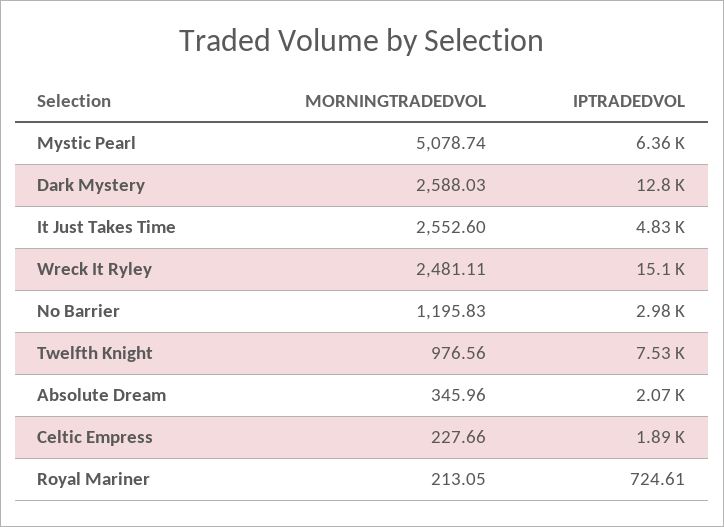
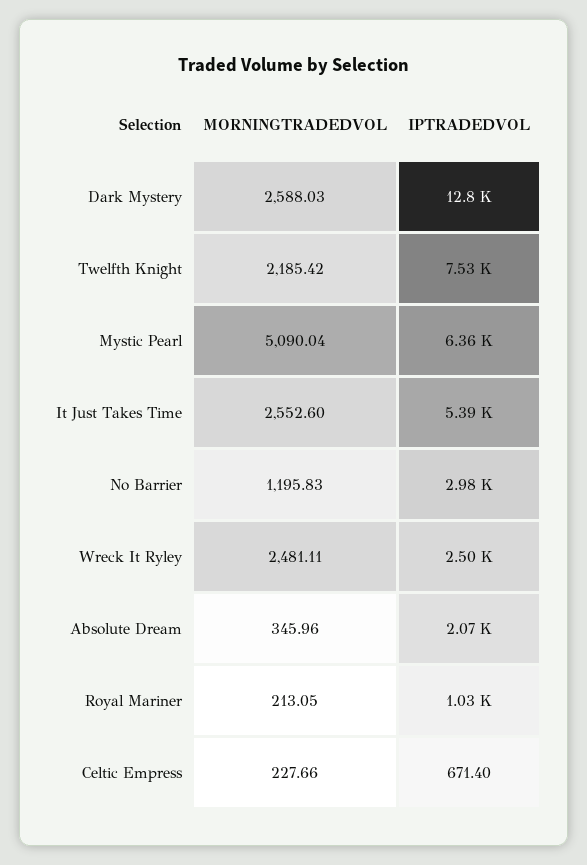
  {
    "MORNINGTRADEDVOL": {
-     "Mystic Pearl": 5078.74,
+     "Mystic Pearl": 5090.04,
      "Dark Mystery": 2588.03,
      "It Just Takes Time": 2552.6,
      "Wreck It Ryley": 2481.11,
      "No Barrier": 1195.83,
-     "Twelfth Knight": 976.56,
+     "Twelfth Knight": 2185.42,
      "Absolute Dream": 345.96,
      "Celtic Empress": 227.66,
      "Royal Mariner": 213.05
    },
    "IPTRADEDVOL": {
      "Mystic Pearl": 6360,
      "Dark Mystery": 12800,
-     "It Just Takes Time": 4830,
+     "It Just Takes Time": 5390,
-     "Wreck It Ryley": 15100,
+     "Wreck It Ryley": 2500,
      "No Barrier": 2980,
      "Twelfth Knight": 7530,
      "Absolute Dream": 2070,
-     "Celtic Empress": 1890,
+     "Celtic Empress": 671.4,
-     "Royal Mariner": 724.61
+     "Royal Mariner": 1030
    }
  }

